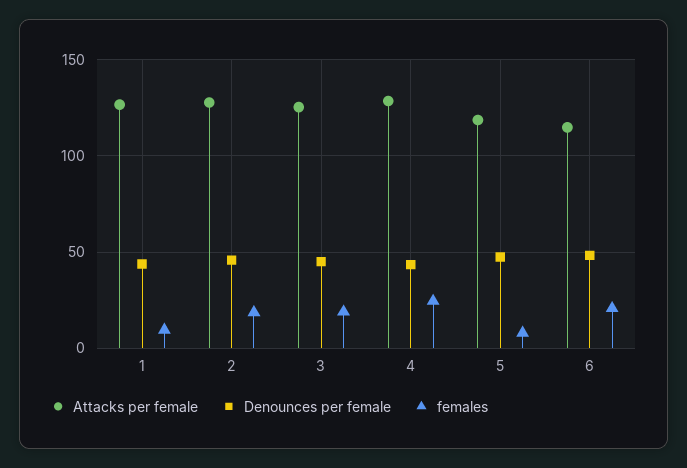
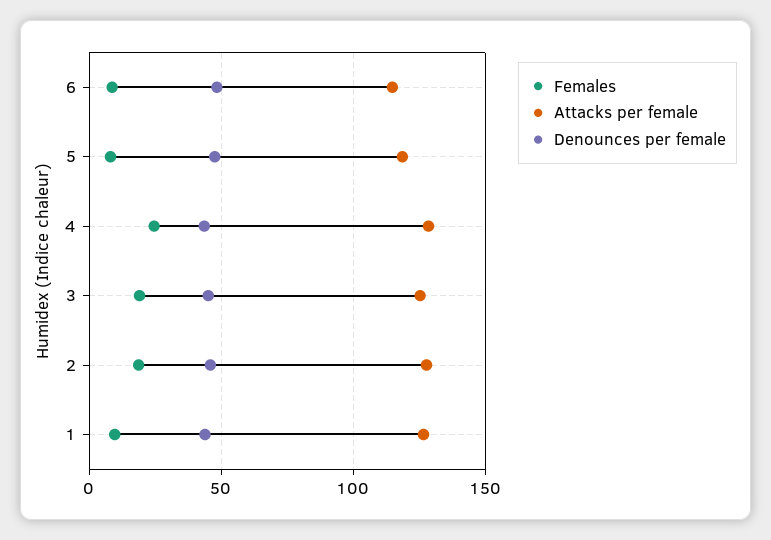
  {
    "Attacks per female": {
      "1": 125,
      "2": 130,
      "3": 125,
      "4": 130,
      "5": 120,
      "6": 115
    },
    "Denounces per female": {
      "1": 45,
      "2": 45,
      "3": 45,
      "4": 45,
      "5": 45,
      "6": 50
    },
    "females": {
      "1": 10,
      "2": 20,
      "3": 20,
      "4": 25,
      "5": 10,
-     "6": 20
+     "6": 10
    }
  }

